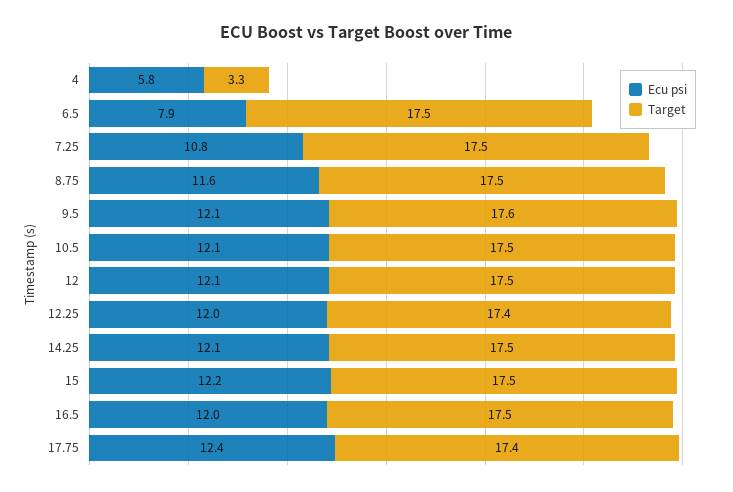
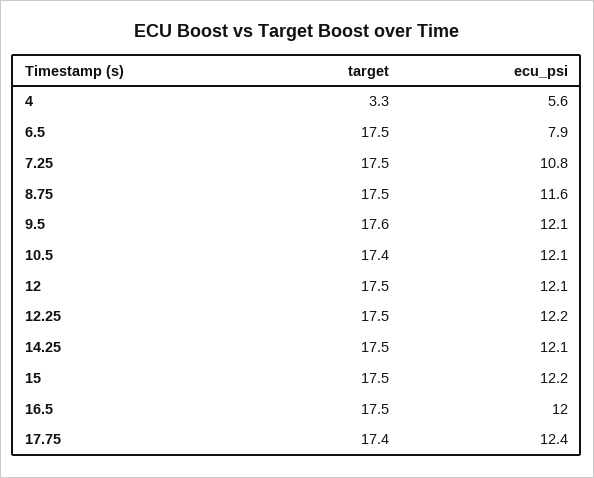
  {
    "Ecu psi": {
-     "4": 5.8,
+     "4": 5.6,
      "6.5": 7.9,
      "7.25": 10.8,
      "8.75": 11.6,
      "9.5": 12.1,
      "10.5": 12.1,
      "12": 12.1,
-     "12.25": 12,
+     "12.25": 12.2,
      "14.25": 12.1,
      "15": 12.2,
      "16.5": 12,
      "17.75": 12.4
    },
    "Target": {
      "4": 3.3,
      "6.5": 17.5,
      "7.25": 17.5,
      "8.75": 17.5,
      "9.5": 17.6,
-     "10.5": 17.5,
+     "10.5": 17.4,
      "12": 17.5,
-     "12.25": 17.4,
+     "12.25": 17.5,
      "14.25": 17.5,
      "15": 17.5,
      "16.5": 17.5,
      "17.75": 17.4
    }
  }

